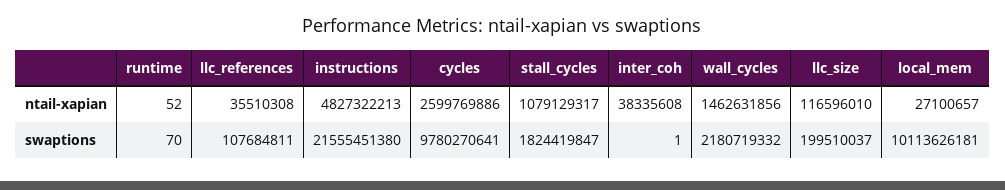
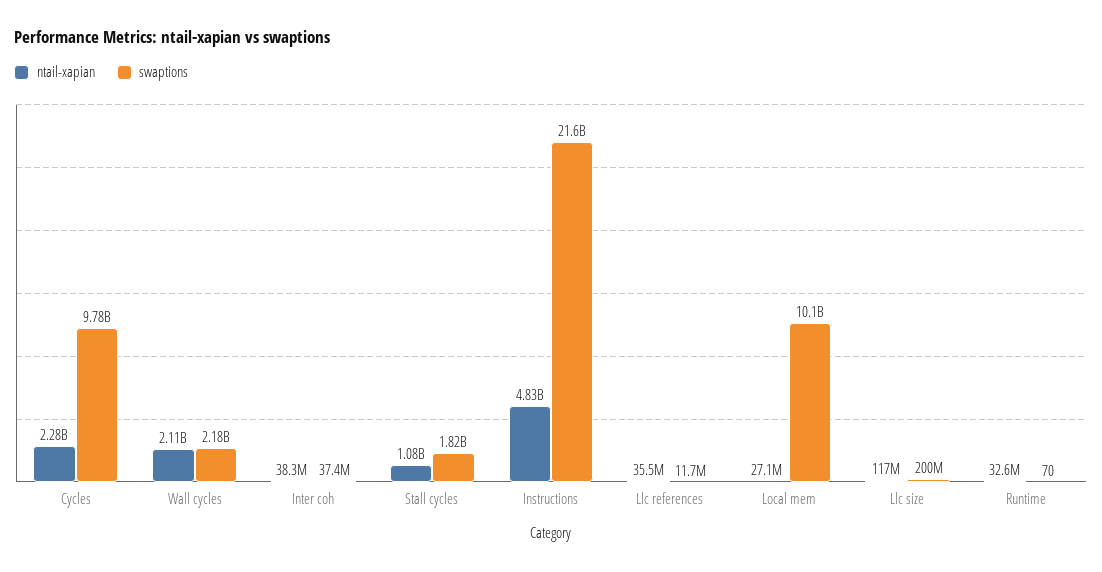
  {
    "ntail-xapian": {
-     "runtime": 52,
+     "runtime": 32600000,
      "llc_references": 35510308,
      "instructions": 4827322213,
-     "cycles": 2599769886,
+     "cycles": 2280000000,
      "stall_cycles": 1079129317,
      "inter_coh": 38335608,
-     "wall_cycles": 1462631856,
+     "wall_cycles": 2110000000,
      "llc_size": 116596010,
      "local_mem": 27100657
    },
    "swaptions": {
      "runtime": 70,
-     "llc_references": 107684811,
+     "llc_references": 11700000,
      "instructions": 21555451380,
      "cycles": 9780270641,
      "stall_cycles": 1824419847,
-     "inter_coh": 1,
+     "inter_coh": 37400000,
      "wall_cycles": 2180719332,
      "llc_size": 199510037,
      "local_mem": 10113626181
    }
  }

